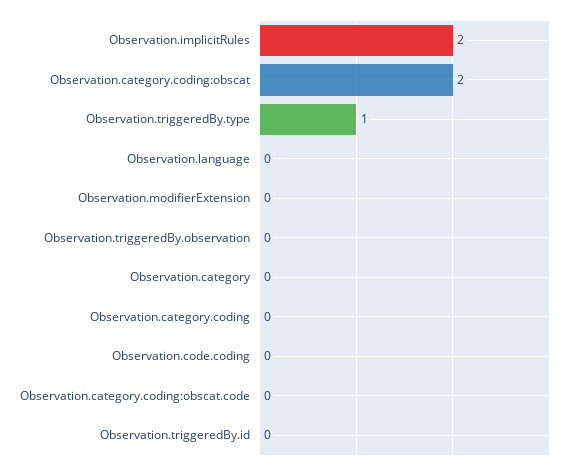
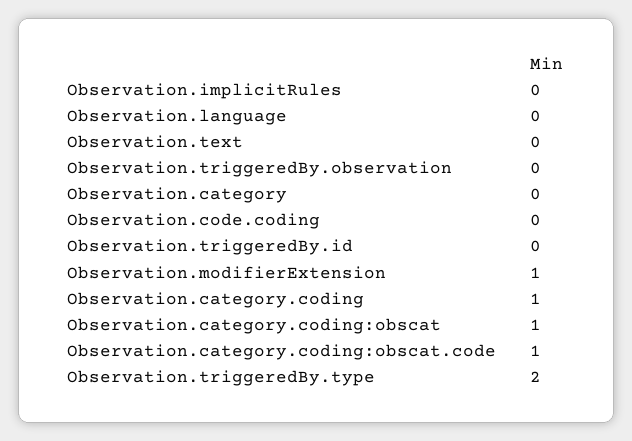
  {
-   "Observation.implicitRules": 2,
+   "Observation.implicitRules": 0,
-   "Observation.category.coding:obscat": 2,
+   "Observation.category.coding:obscat": 1,
-   "Observation.triggeredBy.type": 1,
+   "Observation.triggeredBy.type": 2,
    "Observation.language": 0,
-   "Observation.modifierExtension": 0,
+   "Observation.modifierExtension": 1,
    "Observation.triggeredBy.observation": 0,
    "Observation.category": 0,
-   "Observation.category.coding": 0,
+   "Observation.category.coding": 1,
    "Observation.code.coding": 0,
-   "Observation.category.coding:obscat.code": 0,
+   "Observation.category.coding:obscat.code": 1,
-   "Observation.triggeredBy.id": 0
+   "Observation.triggeredBy.id": 0,
+   "Observation.text": 0
  }

